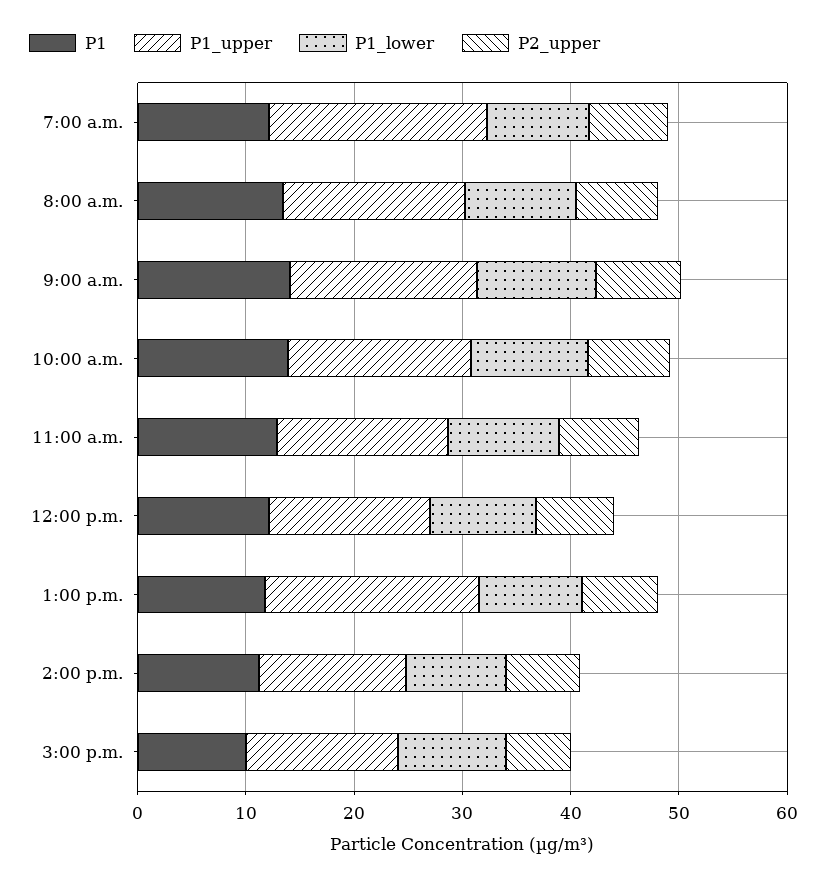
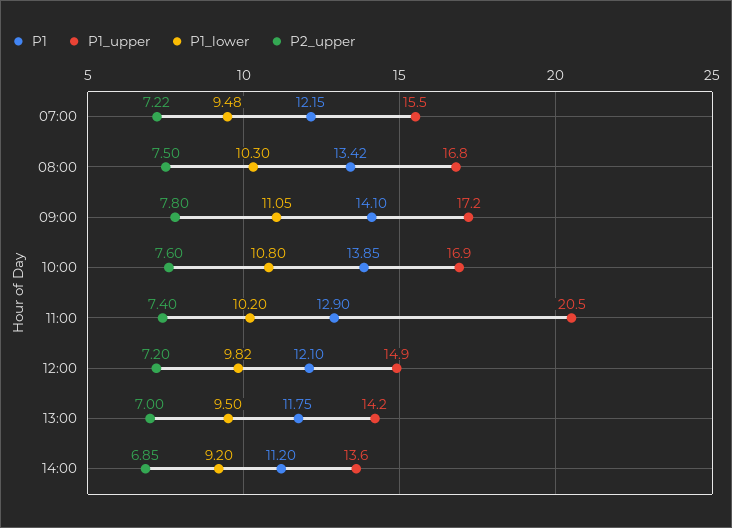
  {
    "P1": {
      "7:00 a.m.": 12.15,
      "8:00 a.m.": 13.42,
      "9:00 a.m.": 14.1,
      "10:00 a.m.": 13.85,
      "11:00 a.m.": 12.9,
      "12:00 p.m.": 12.1,
      "1:00 p.m.": 11.75,
-     "2:00 p.m.": 11.2,
+     "2:00 p.m.": 11.2
-     "3:00 p.m.": 10
    },
    "P1_upper": {
-     "7:00 a.m.": 20,
+     "7:00 a.m.": 15.5,
      "8:00 a.m.": 16.8,
      "9:00 a.m.": 17.2,
      "10:00 a.m.": 16.9,
-     "11:00 a.m.": 16,
+     "11:00 a.m.": 20.5,
      "12:00 p.m.": 14.9,
-     "1:00 p.m.": 20,
+     "1:00 p.m.": 14.2,
-     "2:00 p.m.": 13.6,
+     "2:00 p.m.": 13.6
-     "3:00 p.m.": 14
    },
    "P1_lower": {
      "7:00 a.m.": 9.48,
      "8:00 a.m.": 10.3,
      "9:00 a.m.": 11.05,
      "10:00 a.m.": 10.8,
      "11:00 a.m.": 10.2,
      "12:00 p.m.": 9.82,
      "1:00 p.m.": 9.5,
-     "2:00 p.m.": 9.2,
+     "2:00 p.m.": 9.2
-     "3:00 p.m.": 10
    },
    "P2_upper": {
      "7:00 a.m.": 7.22,
      "8:00 a.m.": 7.5,
      "9:00 a.m.": 7.8,
      "10:00 a.m.": 7.6,
      "11:00 a.m.": 7.4,
      "12:00 p.m.": 7.2,
      "1:00 p.m.": 7,
-     "2:00 p.m.": 6.85,
+     "2:00 p.m.": 6.85
-     "3:00 p.m.": 6
    }
  }

